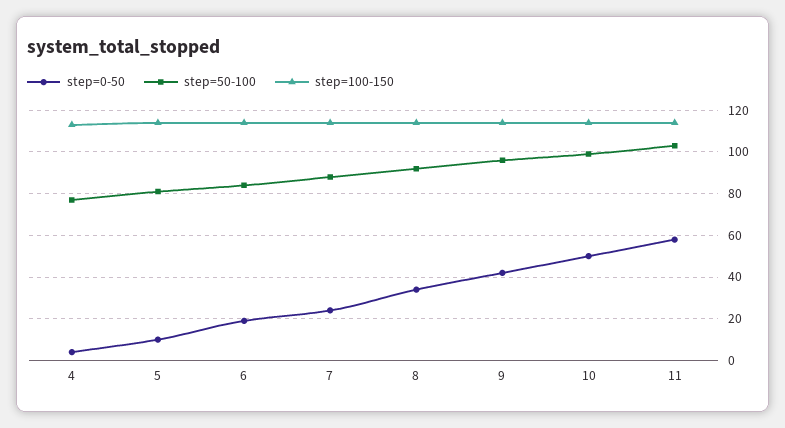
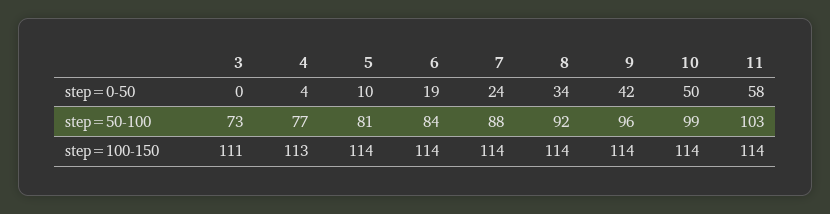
  {
    "step=0-50": {
      "4": 4,
      "5": 10,
      "6": 19,
      "7": 24,
      "8": 34,
      "9": 42,
      "10": 50,
-     "11": 58
+     "11": 58,
+     "3": 0
    },
    "step=50-100": {
      "4": 77,
      "5": 81,
      "6": 84,
      "7": 88,
      "8": 92,
      "9": 96,
      "10": 99,
-     "11": 103
+     "11": 103,
+     "3": 73
    },
    "step=100-150": {
      "4": 113,
      "5": 114,
      "6": 114,
      "7": 114,
      "8": 114,
      "9": 114,
      "10": 114,
-     "11": 114
+     "11": 114,
+     "3": 111
    }
  }

